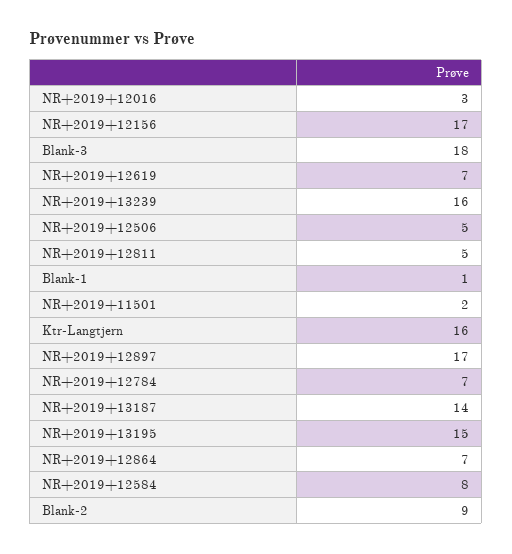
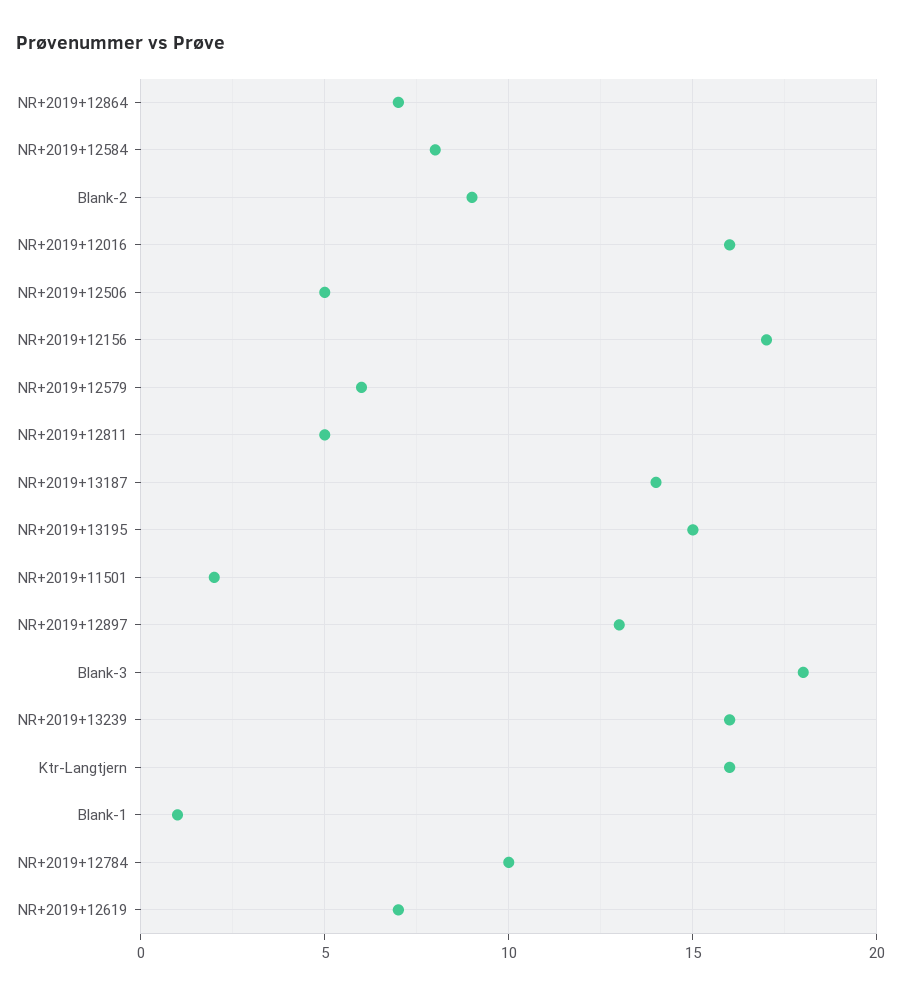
  {
-   "NR+2019+12016": 3,
+   "NR+2019+12016": 16,
    "NR+2019+12156": 17,
    "Blank-3": 18,
    "NR+2019+12619": 7,
    "NR+2019+13239": 16,
    "NR+2019+12506": 5,
    "NR+2019+12811": 5,
    "Blank-1": 1,
    "NR+2019+11501": 2,
    "Ktr-Langtjern": 16,
-   "NR+2019+12897": 17,
+   "NR+2019+12897": 13,
-   "NR+2019+12784": 7,
+   "NR+2019+12784": 10,
    "NR+2019+13187": 14,
    "NR+2019+13195": 15,
    "NR+2019+12864": 7,
    "NR+2019+12584": 8,
-   "Blank-2": 9
+   "Blank-2": 9,
+   "NR+2019+12579": 6
  }

